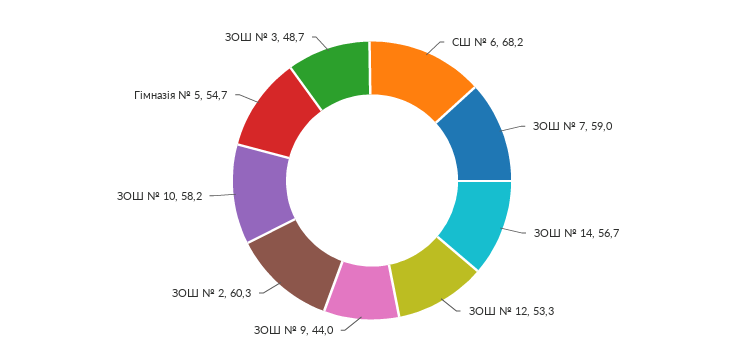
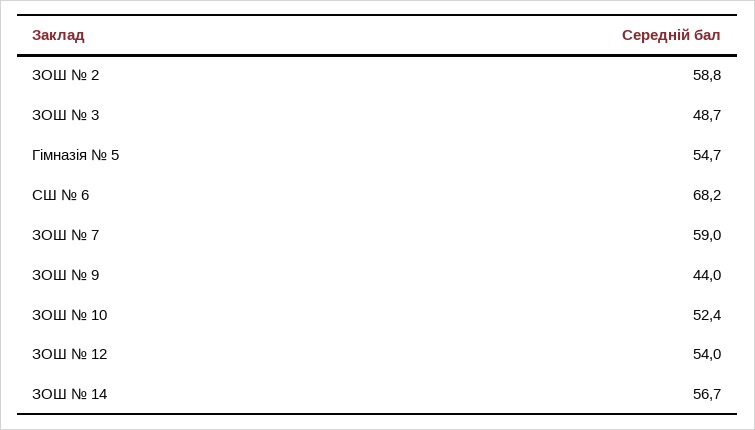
  {
    "СШ № 6": 68.2,
    "ЗОШ № 7": 59,
    "ЗОШ № 14": 56.7,
-   "ЗОШ № 12": 53.3,
+   "ЗОШ № 12": 54,
    "ЗОШ № 9": 44,
-   "ЗОШ № 2": 60.3,
+   "ЗОШ № 2": 58.8,
-   "ЗОШ № 10": 58.2,
+   "ЗОШ № 10": 52.4,
    "Гімназія № 5": 54.7,
    "ЗОШ № 3": 48.7
  }

